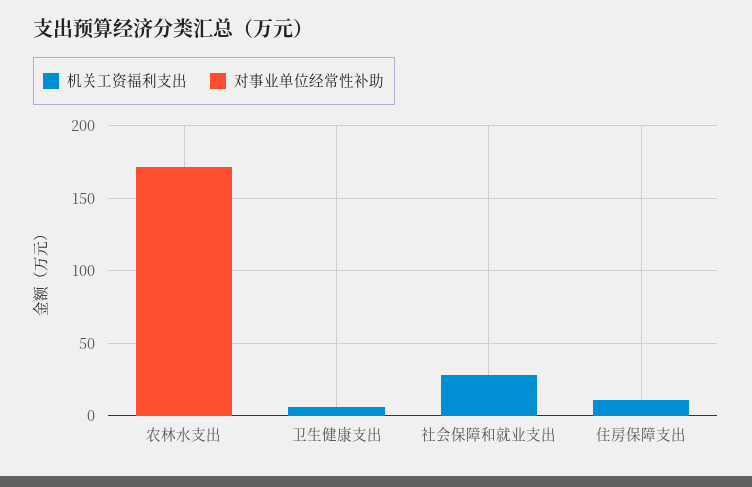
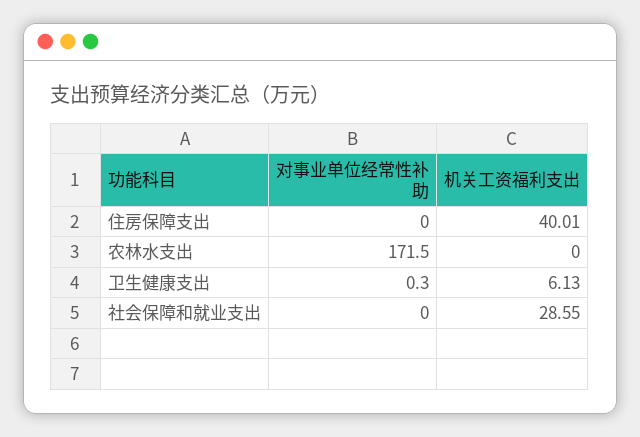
  {
    "机关工资福利支出": {
      "农林水支出": 0,
      "卫生健康支出": 6.13,
      "社会保障和就业支出": 28.55,
-     "住房保障支出": 10
+     "住房保障支出": 40.01
    },
    "对事业单位经常性补助": {
      "农林水支出": 171.5,
      "卫生健康支出": 0.3,
      "社会保障和就业支出": 0,
      "住房保障支出": 0
    }
  }

